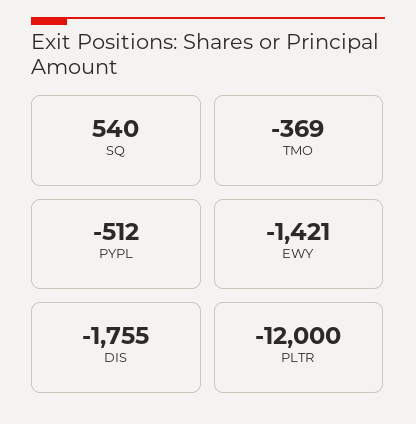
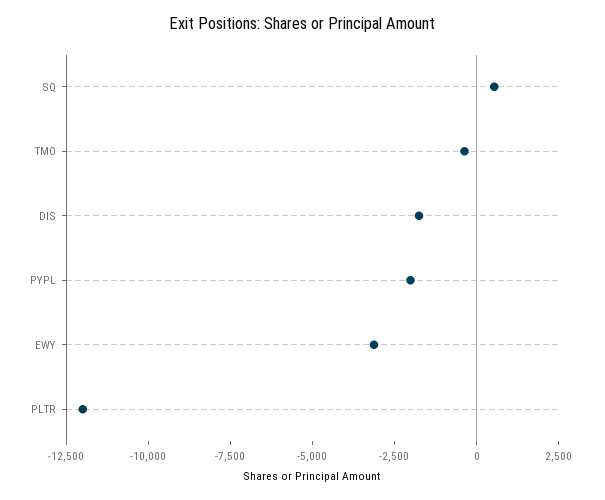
  {
    "SQ": 540,
    "TMO": -369,
-   "PYPL": -512,
+   "PYPL": -2000,
-   "EWY": -1421,
+   "EWY": -3000,
    "DIS": -1755,
    "PLTR": -12000
  }

